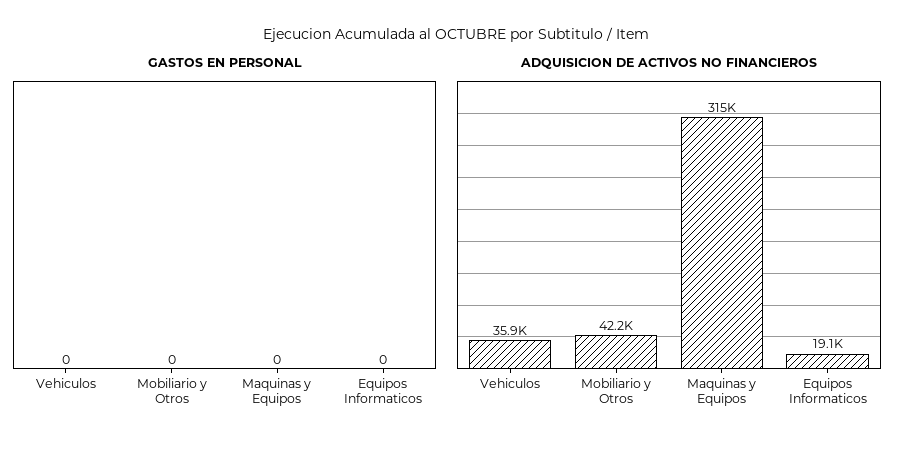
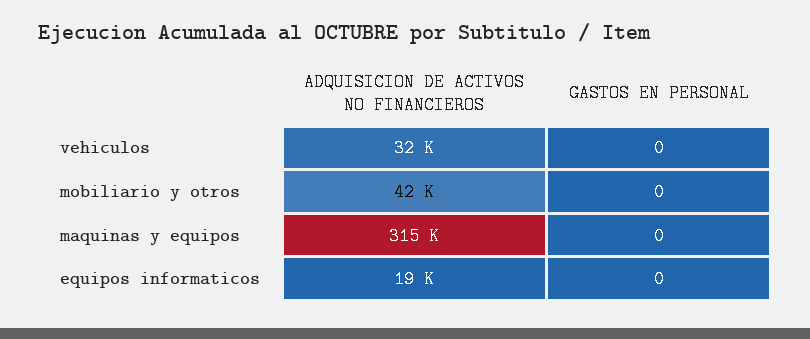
  {
    "GASTOS EN PERSONAL": {
      "Vehiculos": 0,
      "Mobiliario y Otros": 0,
      "Maquinas y Equipos": 0,
      "Equipos Informaticos": 0
    },
    "ADQUISICION DE ACTIVOS NO FINANCIEROS": {
-     "Vehiculos": 35900,
+     "Vehiculos": 32000,
      "Mobiliario y Otros": 42200,
      "Maquinas y Equipos": 315000,
      "Equipos Informaticos": 19100
    }
  }

